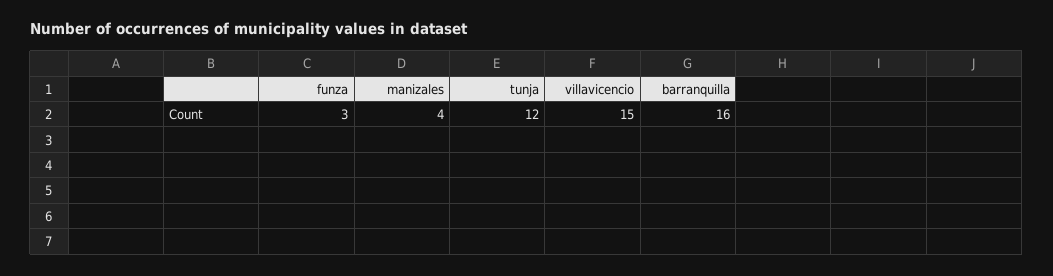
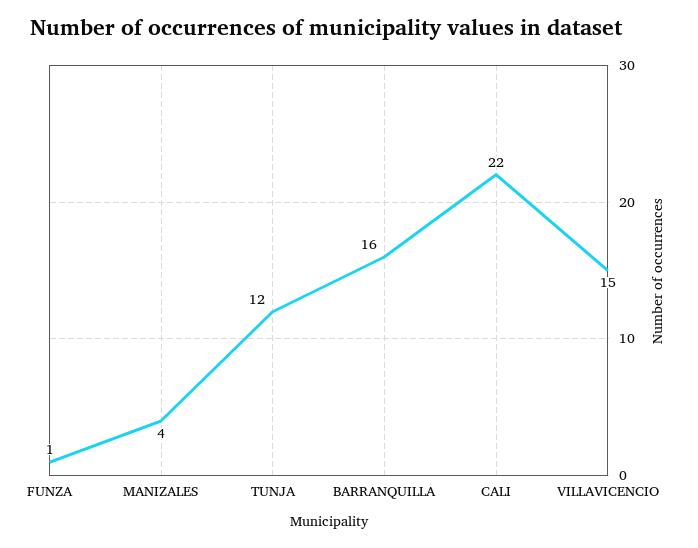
  {
-   "funza": 3,
+   "funza": 1,
    "manizales": 4,
    "tunja": 12,
    "villavicencio": 15,
-   "barranquilla": 16
+   "barranquilla": 16,
+   "CALI": 22
  }

